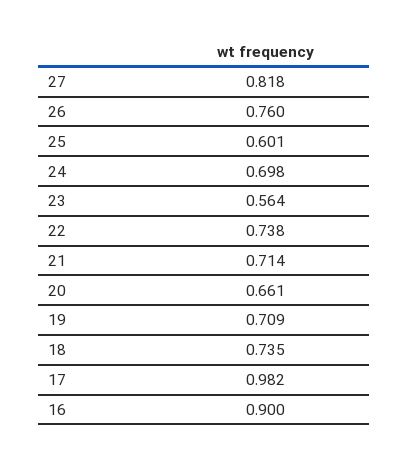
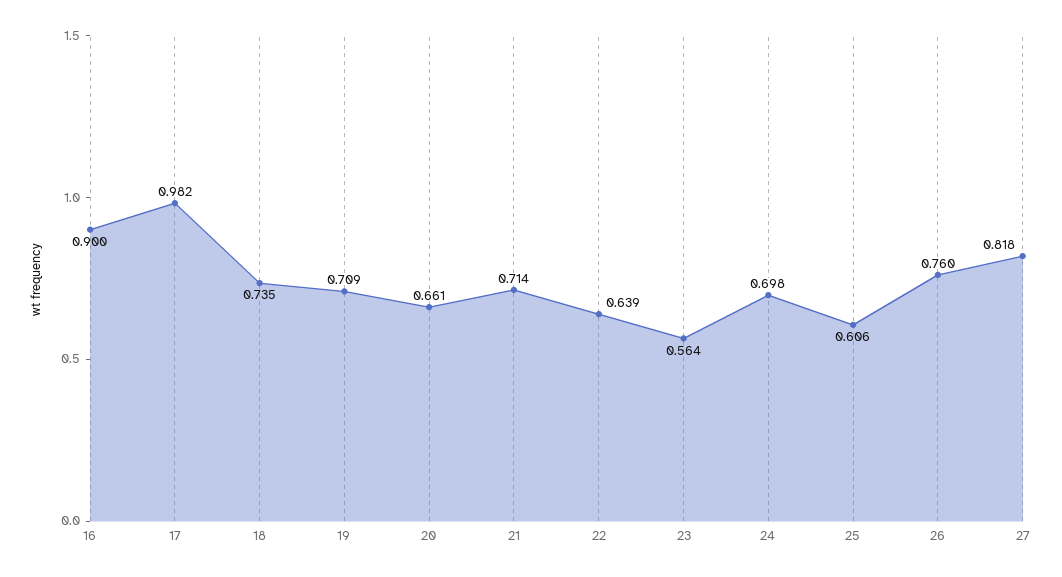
  {
    "27": 0.818,
    "26": 0.76,
-   "25": 0.601,
+   "25": 0.606,
    "24": 0.698,
    "23": 0.564,
-   "22": 0.738,
+   "22": 0.639,
    "21": 0.714,
    "20": 0.661,
    "19": 0.709,
    "18": 0.735,
    "17": 0.982,
    "16": 0.9
  }

